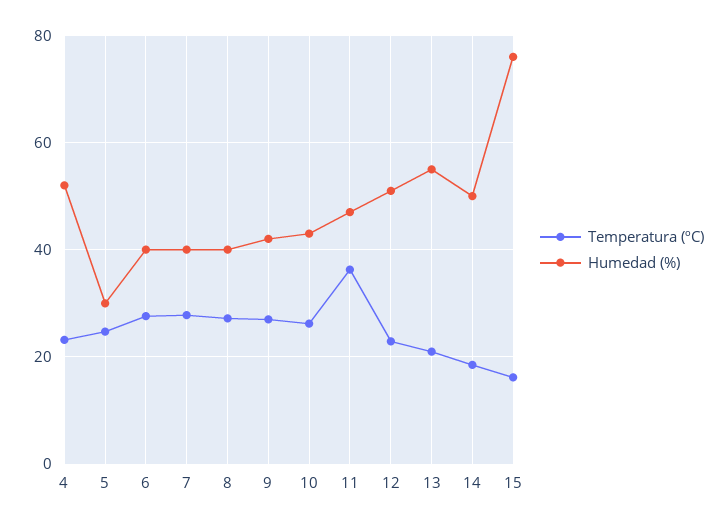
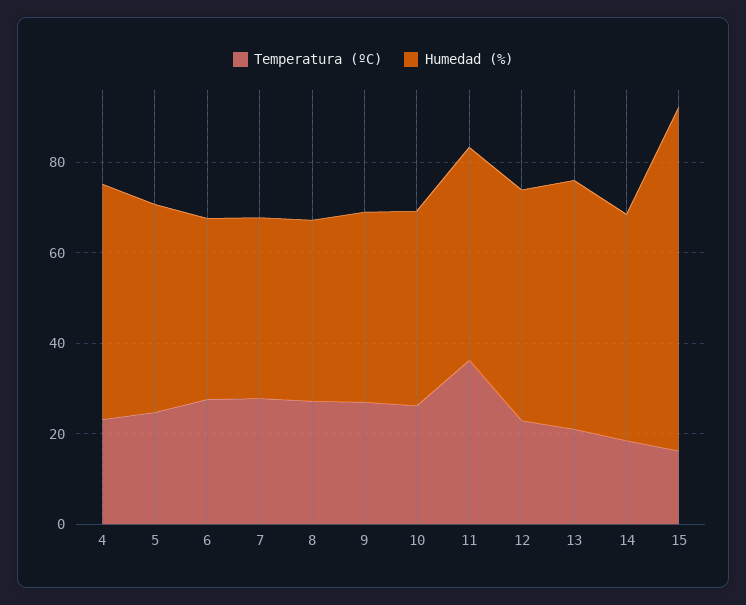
  {
    "Temperatura (ºC)": {
      "4": 24,
      "5": 24,
      "6": 28,
      "7": 28,
      "8": 28,
      "9": 28,
      "10": 26,
      "11": 36,
      "12": 22,
      "13": 22,
      "14": 18,
      "15": 16
    },
    "Humedad (%)": {
      "4": 52,
-     "5": 30,
+     "5": 45,
      "6": 40,
      "7": 40,
      "8": 40,
      "9": 42,
      "10": 44,
      "11": 48,
      "12": 52,
      "13": 56,
      "14": 50,
      "15": 76
    }
  }

